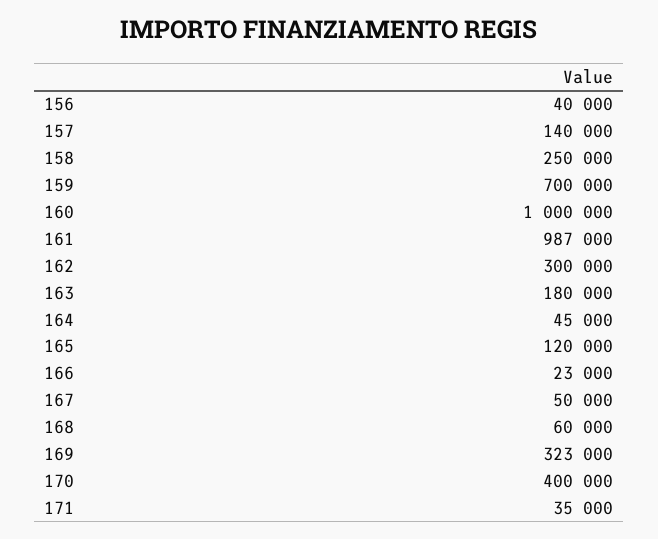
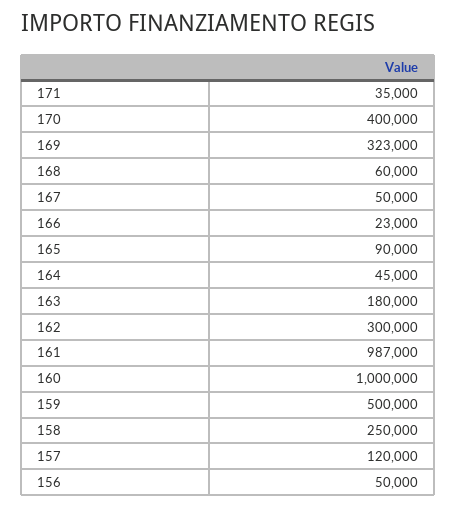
  {
-   "156": 40000,
+   "156": 50000,
-   "157": 140000,
+   "157": 120000,
    "158": 250000,
-   "159": 700000,
+   "159": 500000,
    "160": 1000000,
    "161": 987000,
    "162": 300000,
    "163": 180000,
    "164": 45000,
-   "165": 120000,
+   "165": 90000,
    "166": 23000,
    "167": 50000,
    "168": 60000,
    "169": 323000,
    "170": 400000,
    "171": 35000
  }

